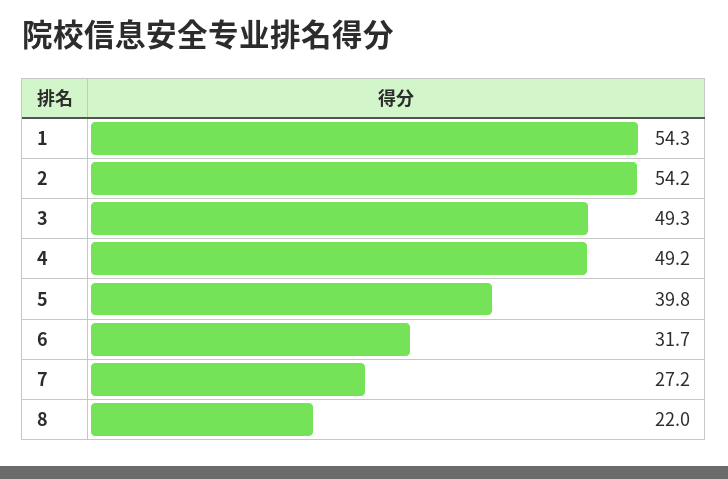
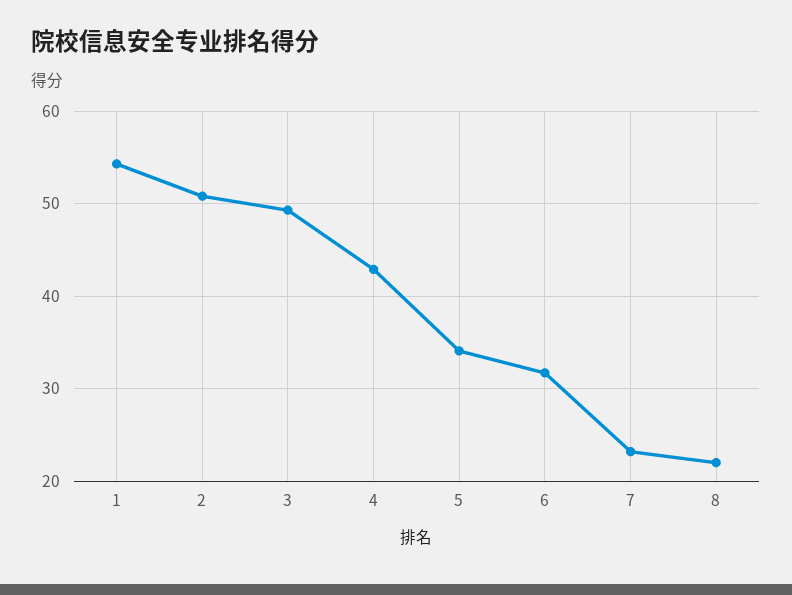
  {
    "1": 54.3,
-   "2": 54.2,
+   "2": 51,
    "3": 49.3,
-   "4": 49.2,
+   "4": 43,
-   "5": 39.8,
+   "5": 34,
    "6": 31.7,
-   "7": 27.2,
+   "7": 23,
    "8": 22
  }

